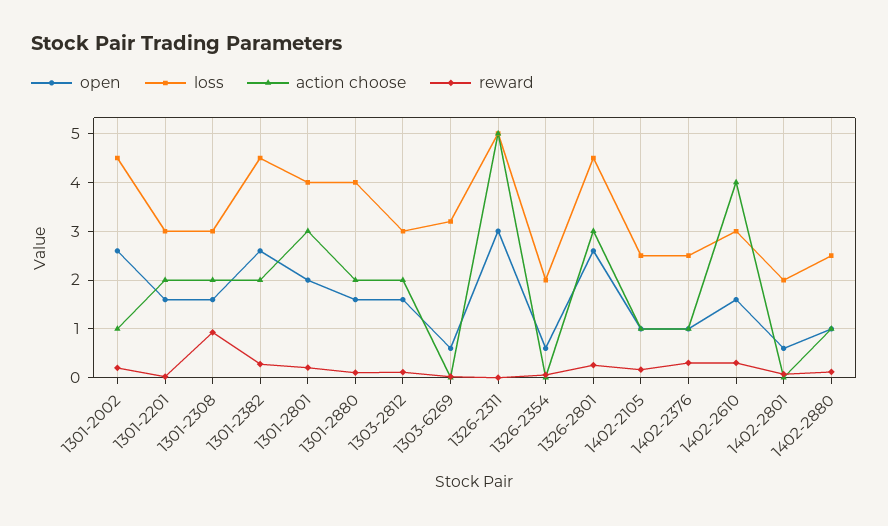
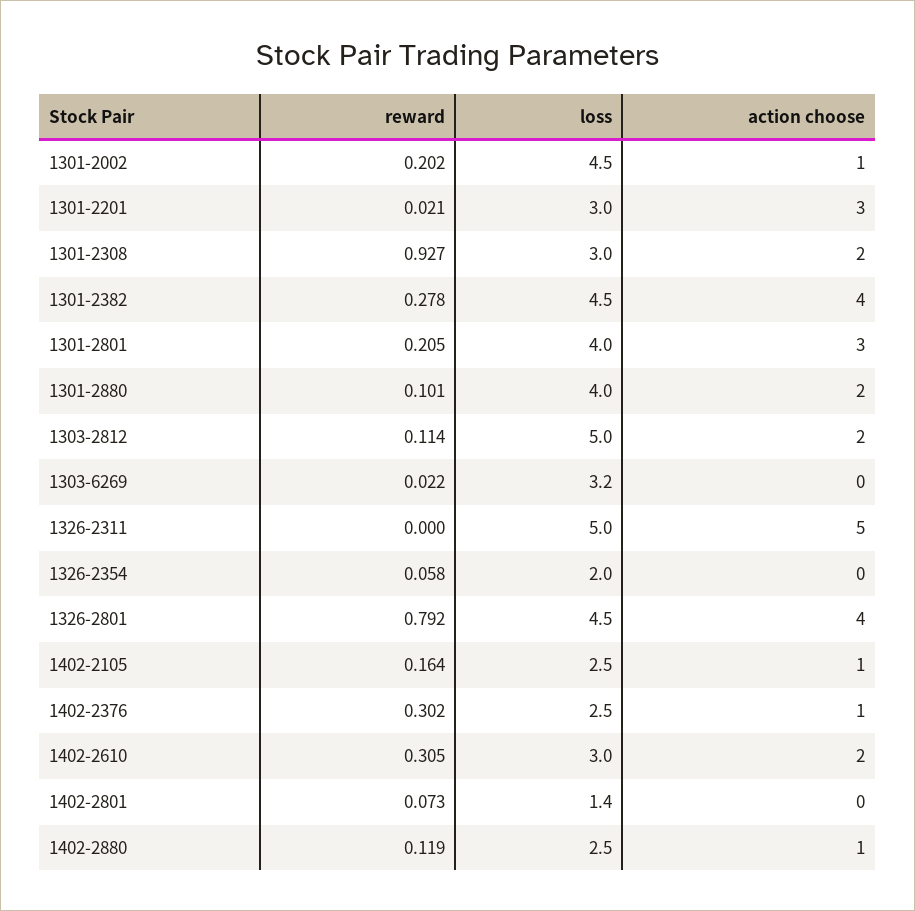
  {
-   "open": {
-     "1301-2002": 2.6,
-     "1301-2201": 1.6,
-     "1301-2308": 1.6,
-     "1301-2382": 2.6,
-     "1301-2801": 2,
-     "1301-2880": 1.6,
-     "1303-2812": 1.6,
-     "1303-6269": 0.6,
-     "1326-2311": 3,
-     "1326-2354": 0.6,
-     "1326-2801": 2.6,
-     "1402-2105": 1,
-     "1402-2376": 1,
-     "1402-2610": 1.6,
-     "1402-2801": 0.6,
-     "1402-2880": 1
-   },
    "loss": {
      "1301-2002": 4.5,
      "1301-2201": 3,
      "1301-2308": 3,
      "1301-2382": 4.5,
      "1301-2801": 4,
      "1301-2880": 4,
-     "1303-2812": 3,
+     "1303-2812": 5,
      "1303-6269": 3.2,
      "1326-2311": 5,
      "1326-2354": 2,
      "1326-2801": 4.5,
      "1402-2105": 2.5,
      "1402-2376": 2.5,
      "1402-2610": 3,
-     "1402-2801": 2,
+     "1402-2801": 1.4,
      "1402-2880": 2.5
    },
    "action choose": {
      "1301-2002": 1,
-     "1301-2201": 2,
+     "1301-2201": 3,
      "1301-2308": 2,
-     "1301-2382": 2,
+     "1301-2382": 4,
      "1301-2801": 3,
      "1301-2880": 2,
      "1303-2812": 2,
      "1303-6269": 0,
      "1326-2311": 5,
      "1326-2354": 0,
-     "1326-2801": 3,
+     "1326-2801": 4,
      "1402-2105": 1,
      "1402-2376": 1,
-     "1402-2610": 4,
+     "1402-2610": 2,
      "1402-2801": 0,
      "1402-2880": 1
    },
    "reward": {
      "1301-2002": 0.202,
      "1301-2201": 0.021,
      "1301-2308": 0.927,
      "1301-2382": 0.278,
      "1301-2801": 0.205,
      "1301-2880": 0.101,
      "1303-2812": 0.114,
      "1303-6269": 0.022,
      "1326-2311": 0,
      "1326-2354": 0.058,
-     "1326-2801": 0.2,
+     "1326-2801": 0.792,
      "1402-2105": 0.164,
      "1402-2376": 0.302,
      "1402-2610": 0.305,
      "1402-2801": 0.073,
      "1402-2880": 0.119
    }
  }

